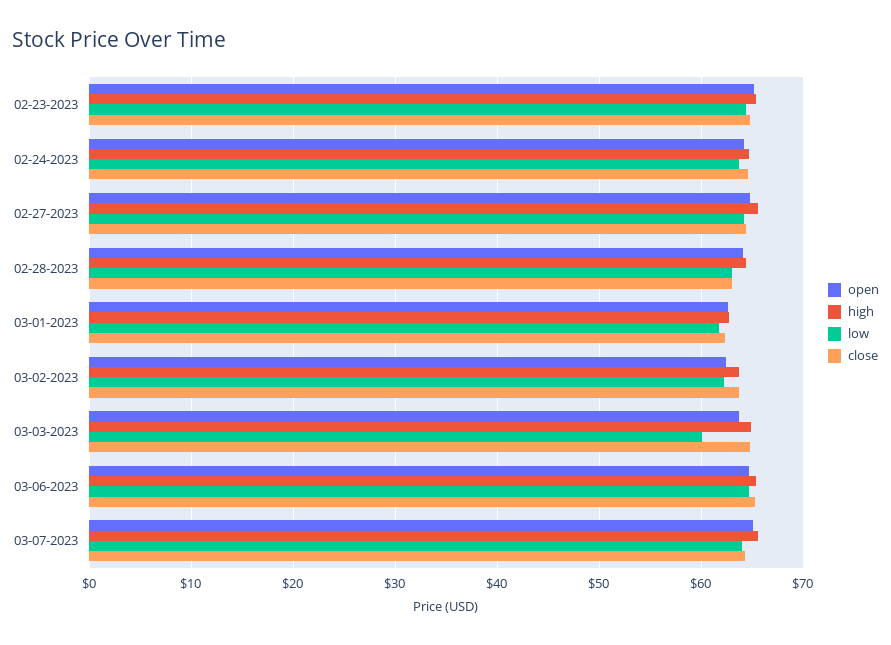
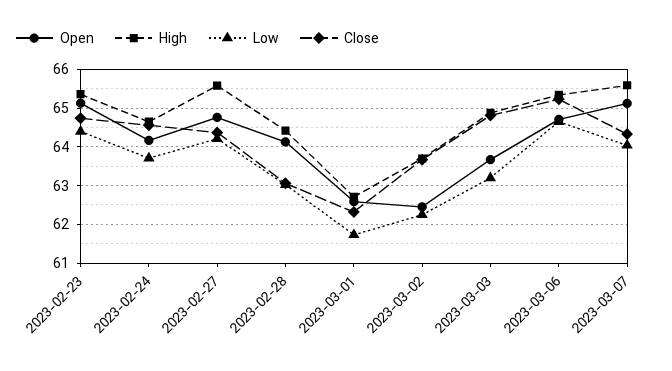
  {
    "open": {
      "02-23-2023": 65.2,
      "02-24-2023": 64.2,
      "02-27-2023": 64.8,
      "02-28-2023": 64.2,
      "03-01-2023": 62.6,
      "03-02-2023": 62.4,
      "03-03-2023": 63.6,
      "03-06-2023": 64.8,
      "03-07-2023": 65.2
    },
    "high": {
      "02-23-2023": 65.4,
      "02-24-2023": 64.6,
      "02-27-2023": 65.6,
      "02-28-2023": 64.4,
      "03-01-2023": 62.8,
      "03-02-2023": 63.8,
      "03-03-2023": 64.8,
      "03-06-2023": 65.4,
      "03-07-2023": 65.6
    },
    "low": {
      "02-23-2023": 64.4,
      "02-24-2023": 63.8,
      "02-27-2023": 64.2,
      "02-28-2023": 63,
      "03-01-2023": 61.8,
      "03-02-2023": 62.2,
-     "03-03-2023": 60,
+     "03-03-2023": 63.2,
      "03-06-2023": 64.6,
      "03-07-2023": 64
    },
    "close": {
      "02-23-2023": 64.8,
      "02-24-2023": 64.6,
      "02-27-2023": 64.4,
      "02-28-2023": 63,
      "03-01-2023": 62.4,
      "03-02-2023": 63.6,
      "03-03-2023": 64.8,
      "03-06-2023": 65.2,
      "03-07-2023": 64.4
    }
  }

